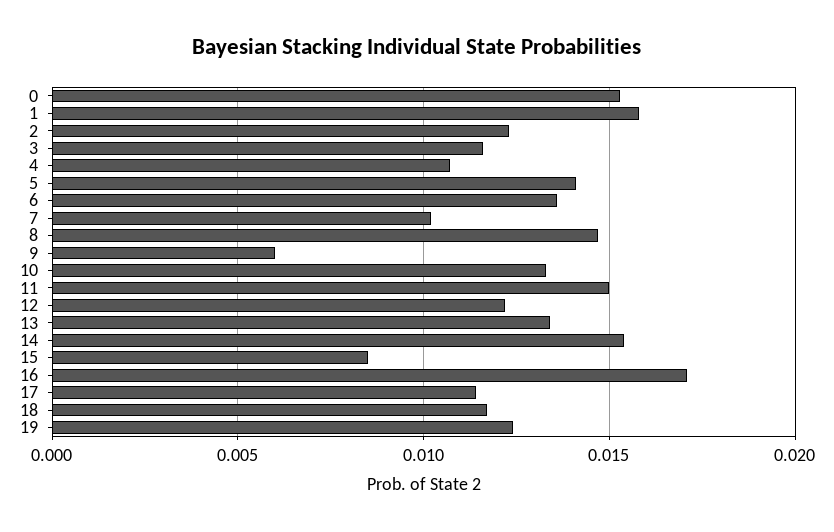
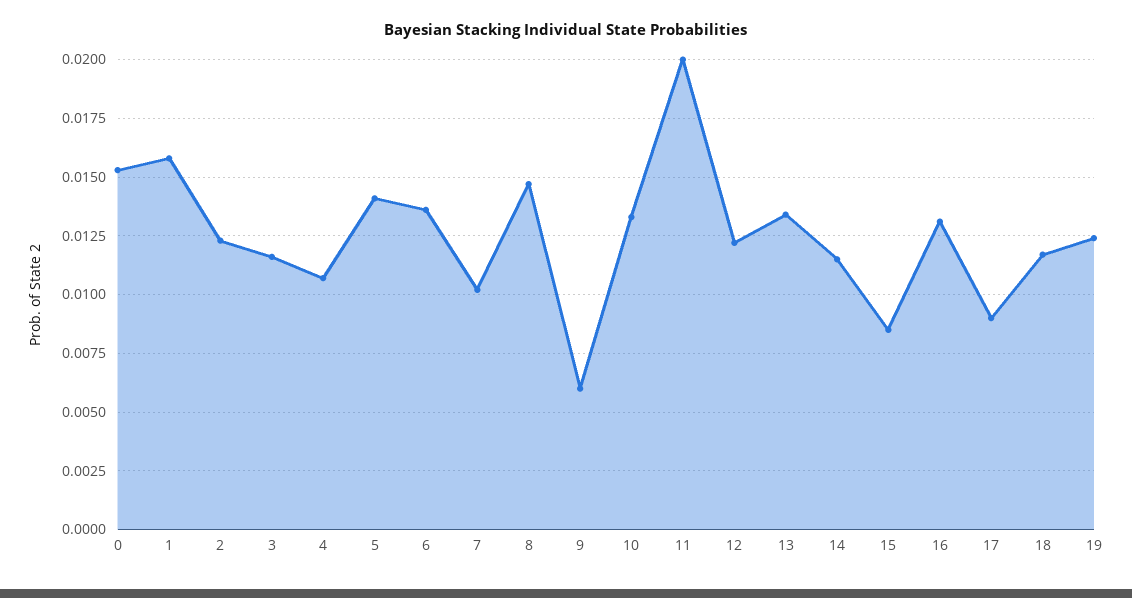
  {
    "0": 0.0155,
    "1": 0.016,
    "2": 0.0125,
    "3": 0.0115,
    "4": 0.0105,
    "5": 0.014,
    "6": 0.0135,
    "7": 0.01,
    "8": 0.0145,
    "9": 0.006,
    "10": 0.0135,
-   "11": 0.015,
+   "11": 0.02,
    "12": 0.012,
    "13": 0.0135,
-   "14": 0.0155,
+   "14": 0.0115,
    "15": 0.0085,
-   "16": 0.017,
+   "16": 0.013,
-   "17": 0.0115,
+   "17": 0.009,
    "18": 0.0115,
    "19": 0.0125
  }

